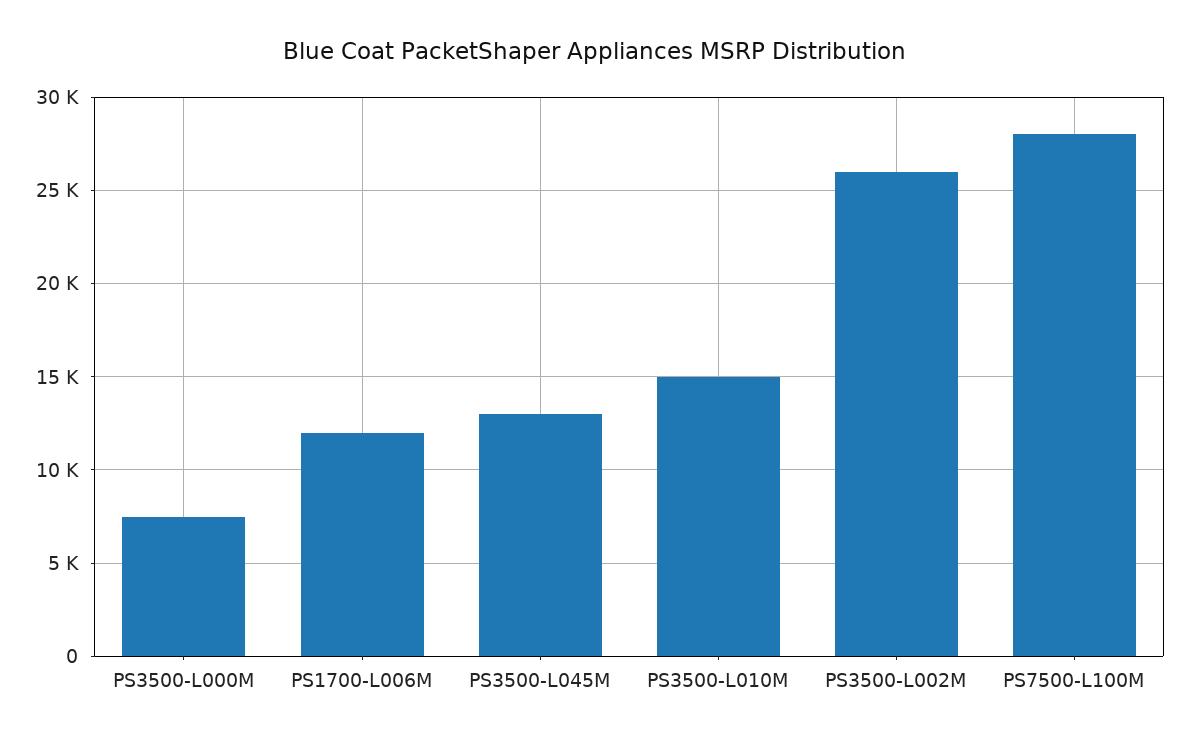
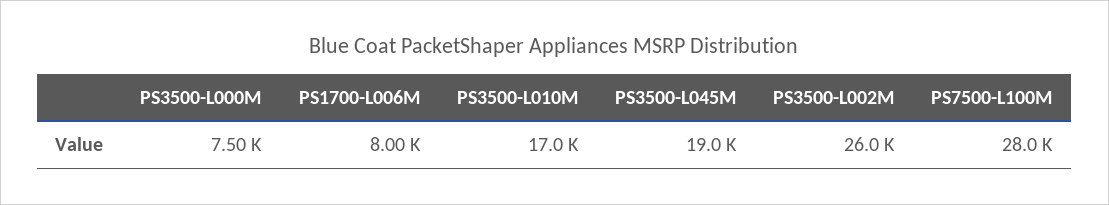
  {
    "PS3500-L000M": 7500,
-   "PS1700-L006M": 12000,
+   "PS1700-L006M": 8000,
-   "PS3500-L045M": 13000,
+   "PS3500-L045M": 19000,
-   "PS3500-L010M": 15000,
+   "PS3500-L010M": 17000,
    "PS3500-L002M": 26000,
    "PS7500-L100M": 28000
  }

